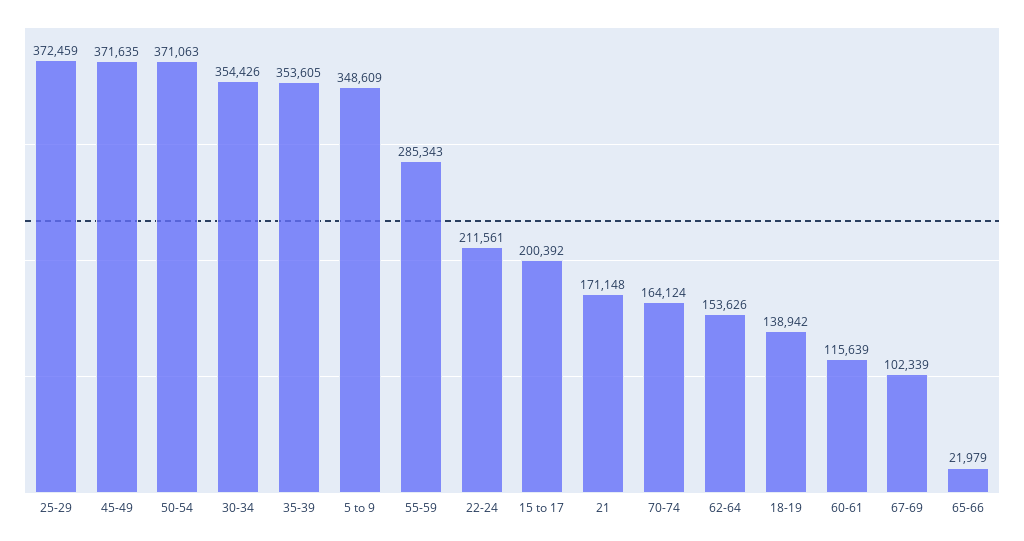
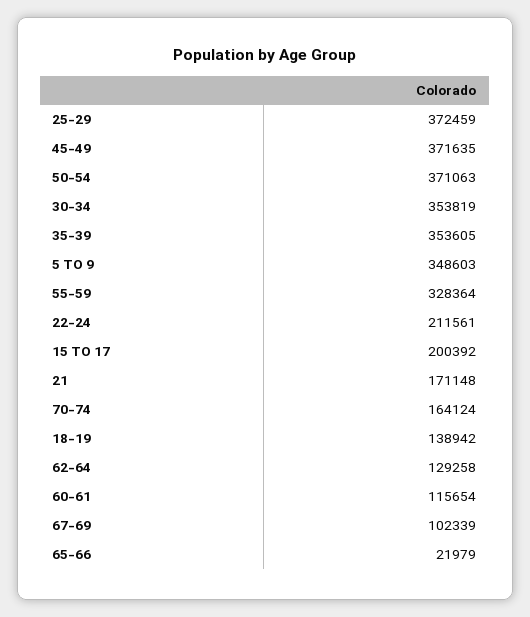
  {
    "25-29": 372459,
    "45-49": 371635,
    "50-54": 371063,
-   "30-34": 354426,
+   "30-34": 353819,
    "35-39": 353605,
-   "5 to 9": 348609,
+   "5 to 9": 348603,
-   "55-59": 285343,
+   "55-59": 328364,
    "22-24": 211561,
    "15 to 17": 200392,
    "21": 171148,
    "70-74": 164124,
-   "62-64": 153626,
+   "62-64": 129258,
    "18-19": 138942,
-   "60-61": 115639,
+   "60-61": 115654,
    "67-69": 102339,
    "65-66": 21979
  }

